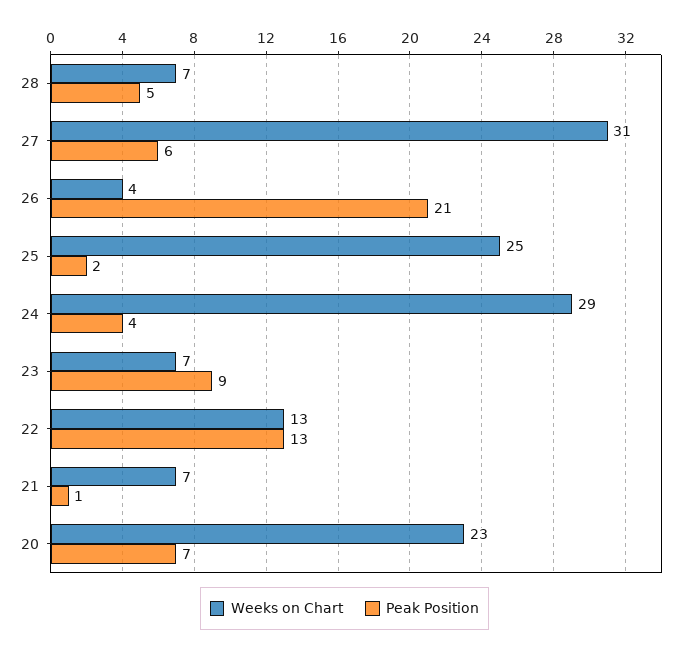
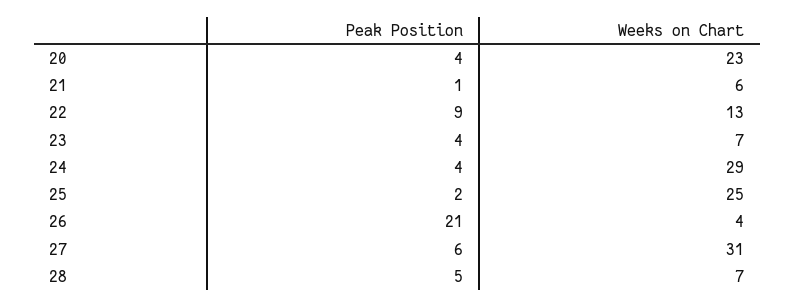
  {
    "Weeks on Chart": {
      "28": 7,
      "27": 31,
      "26": 4,
      "25": 25,
      "24": 29,
      "23": 7,
      "22": 13,
-     "21": 7,
+     "21": 6,
      "20": 23
    },
    "Peak Position": {
      "28": 5,
      "27": 6,
      "26": 21,
      "25": 2,
      "24": 4,
-     "23": 9,
+     "23": 4,
-     "22": 13,
+     "22": 9,
      "21": 1,
-     "20": 7
+     "20": 4
    }
  }

